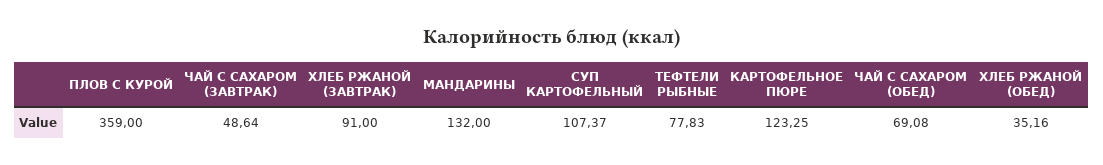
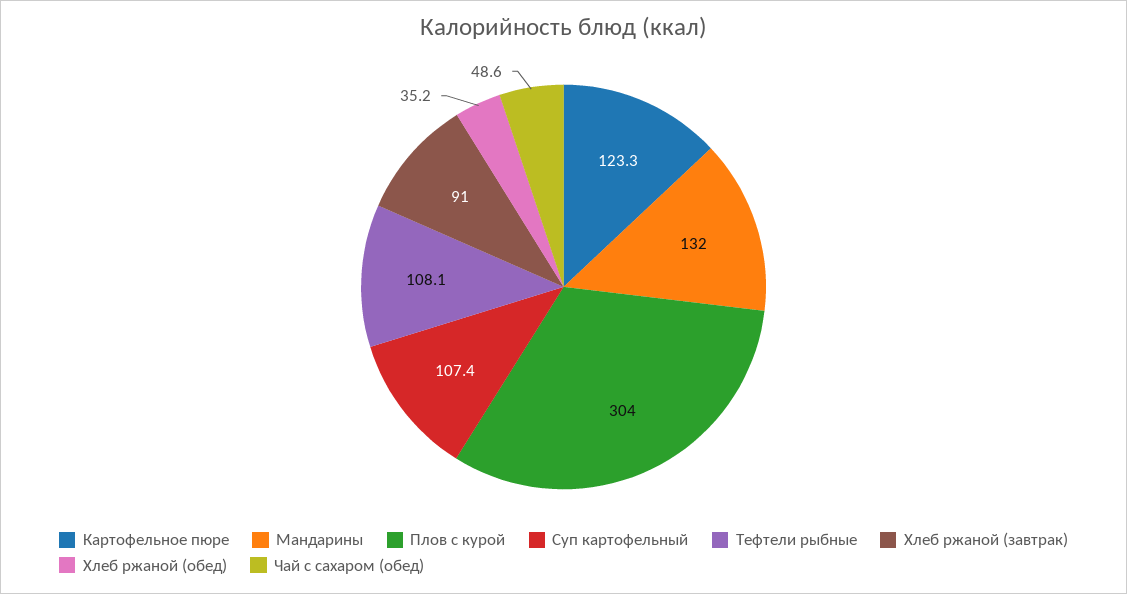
  {
-   "ПЛОВ С КУРОЙ": 359,
+   "ПЛОВ С КУРОЙ": 304,
-   "ЧАЙ С САХАРОМ (ЗАВТРАК)": 48.64,
    "ХЛЕБ РЖАНОЙ (ЗАВТРАК)": 91,
    "МАНДАРИНЫ": 132,
    "СУП КАРТОФЕЛЬНЫЙ": 107.37,
-   "ТЕФТЕЛИ РЫБНЫЕ": 77.83,
+   "ТЕФТЕЛИ РЫБНЫЕ": 108.1,
    "КАРТОФЕЛЬНОЕ ПЮРЕ": 123.25,
-   "ЧАЙ С САХАРОМ (ОБЕД)": 69.08,
+   "ЧАЙ С САХАРОМ (ОБЕД)": 48.6,
    "ХЛЕБ РЖАНОЙ (ОБЕД)": 35.16
  }

